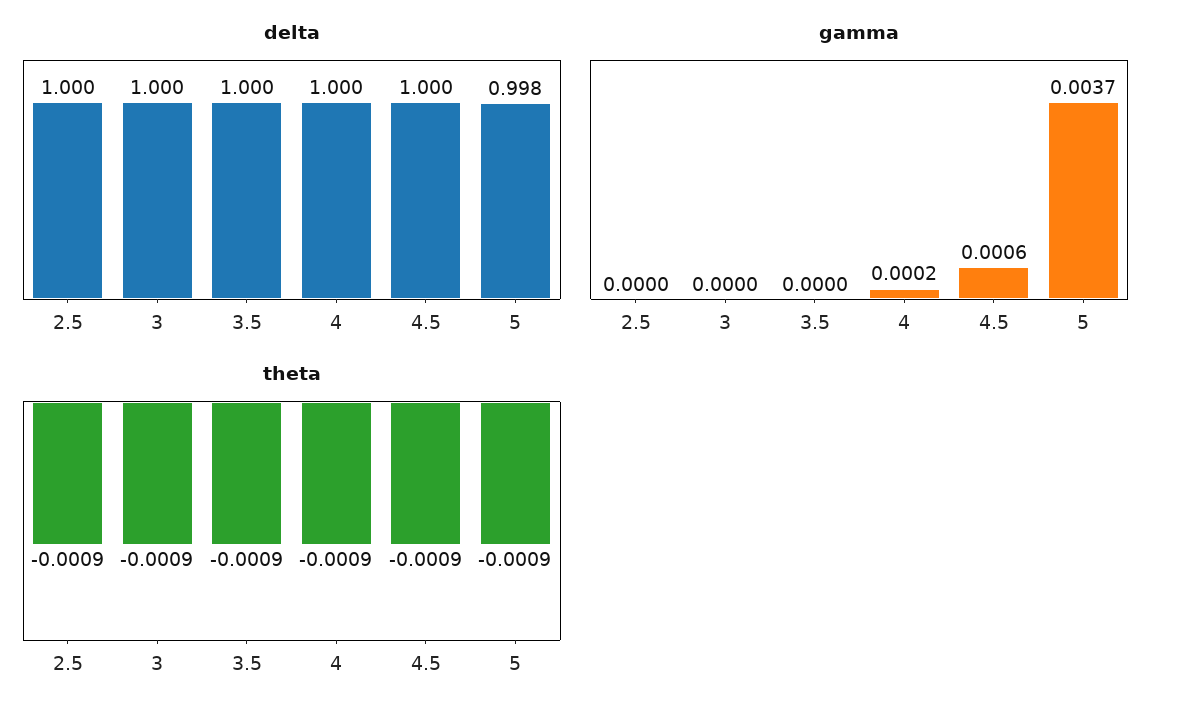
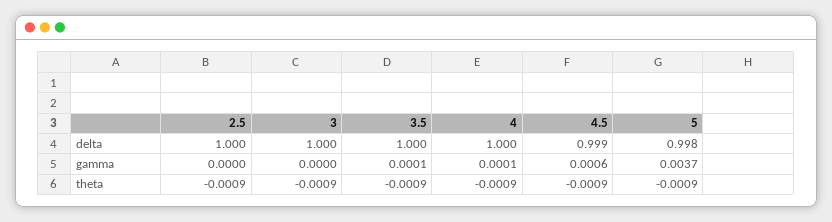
  {
    "delta": {
      "2.5": 1,
      "3": 1,
      "3.5": 1,
      "4": 1,
-     "4.5": 1,
+     "4.5": 0.999,
      "5": 0.998
    },
    "gamma": {
      "2.5": 0,
      "3": 0,
-     "3.5": 0,
+     "3.5": 0.0001,
-     "4": 0.0002,
+     "4": 0.0001,
      "4.5": 0.0006,
      "5": 0.0037
    },
    "theta": {
      "2.5": -0.0009,
      "3": -0.0009,
      "3.5": -0.0009,
      "4": -0.0009,
      "4.5": -0.0009,
      "5": -0.0009
    }
  }

